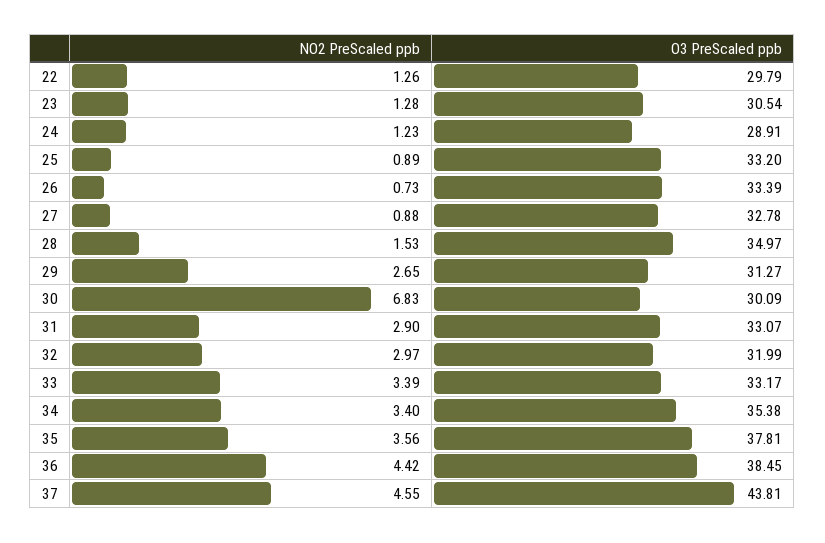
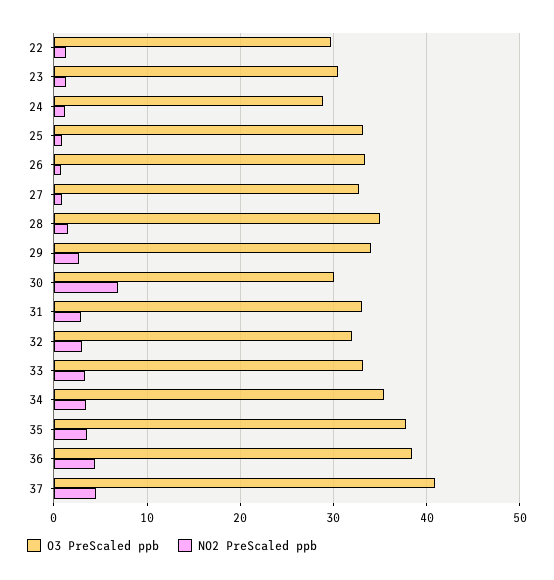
  {
    "NO2 PreScaled ppb": {
      "22": 1.26,
      "23": 1.28,
      "24": 1.23,
      "25": 0.89,
      "26": 0.73,
      "27": 0.88,
      "28": 1.53,
      "29": 2.65,
      "30": 6.83,
      "31": 2.9,
      "32": 2.97,
      "33": 3.39,
      "34": 3.4,
      "35": 3.56,
      "36": 4.42,
      "37": 4.55
    },
    "O3 PreScaled ppb": {
      "22": 29.79,
      "23": 30.54,
      "24": 28.91,
      "25": 33.2,
      "26": 33.39,
      "27": 32.78,
      "28": 34.97,
-     "29": 31.27,
+     "29": 34,
      "30": 30.09,
      "31": 33.07,
      "32": 31.99,
      "33": 33.17,
      "34": 35.38,
      "35": 37.81,
      "36": 38.45,
-     "37": 43.81
+     "37": 41
    }
  }

